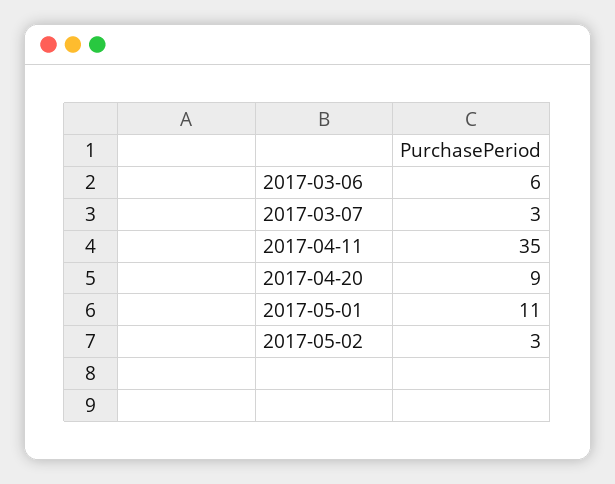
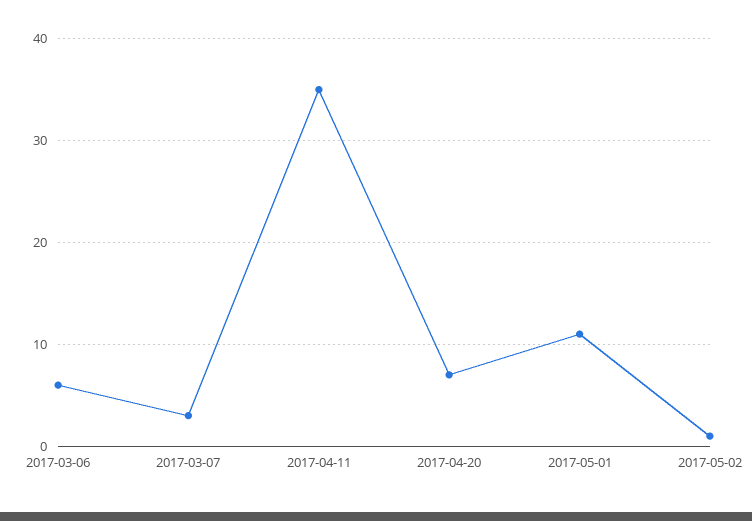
  {
    "2017-03-06": 6,
    "2017-03-07": 3,
    "2017-04-11": 35,
-   "2017-04-20": 9,
+   "2017-04-20": 7,
    "2017-05-01": 11,
-   "2017-05-02": 3
+   "2017-05-02": 1
  }

